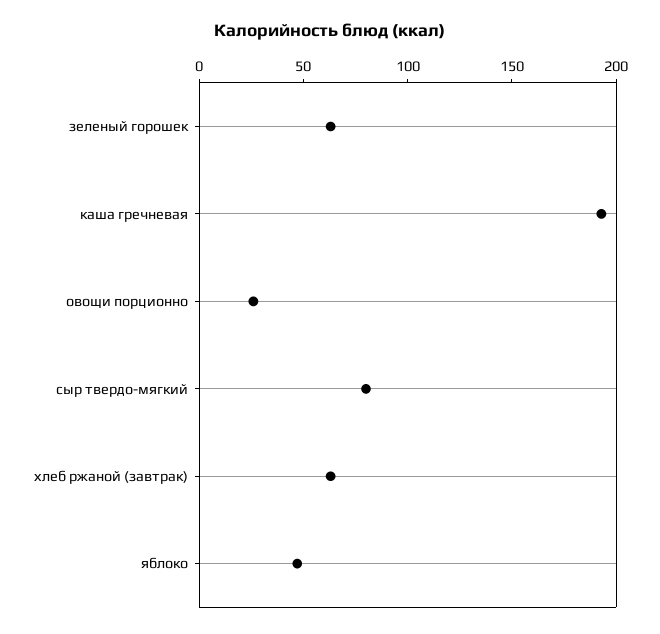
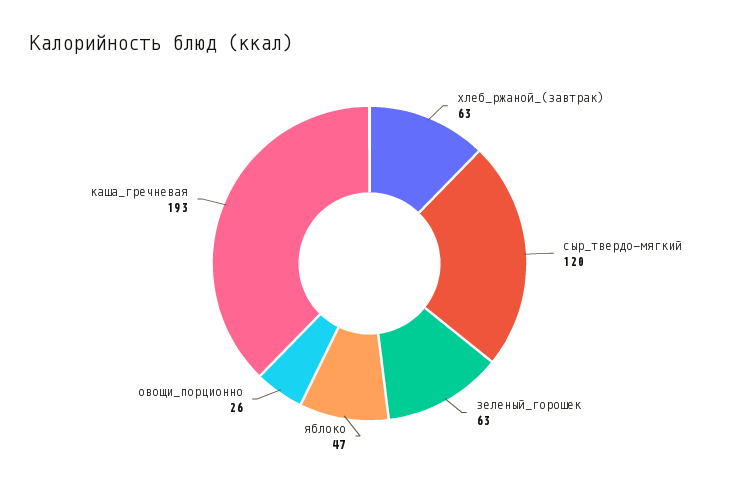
  {
    "зеленый горошек": 63,
    "каша гречневая": 193,
    "овощи порционно": 26,
-   "сыр твердо-мягкий": 80,
+   "сыр твердо-мягкий": 120,
    "хлеб ржаной (завтрак)": 63,
    "яблоко": 47
  }

